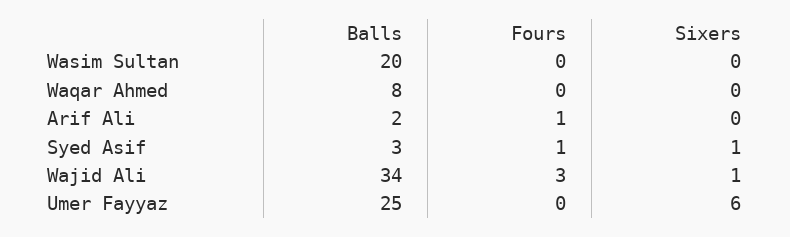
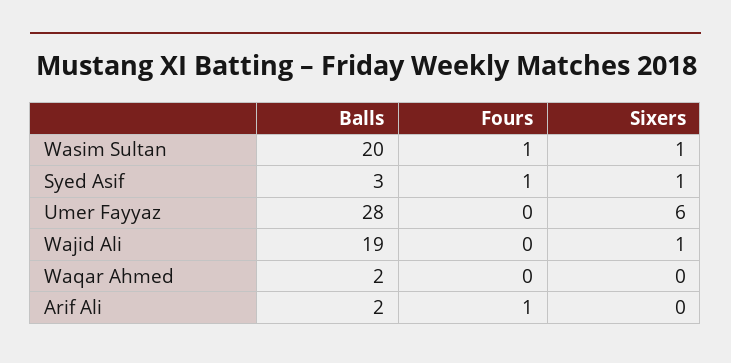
  {
    "Balls": {
      "Wasim Sultan": 20,
-     "Waqar Ahmed": 8,
+     "Waqar Ahmed": 2,
      "Arif Ali": 2,
      "Syed Asif": 3,
-     "Wajid Ali": 34,
+     "Wajid Ali": 19,
-     "Umer Fayyaz": 25
+     "Umer Fayyaz": 28
    },
    "Fours": {
-     "Wasim Sultan": 0,
+     "Wasim Sultan": 1,
      "Waqar Ahmed": 0,
      "Arif Ali": 1,
      "Syed Asif": 1,
-     "Wajid Ali": 3,
+     "Wajid Ali": 0,
      "Umer Fayyaz": 0
    },
    "Sixers": {
-     "Wasim Sultan": 0,
+     "Wasim Sultan": 1,
      "Waqar Ahmed": 0,
      "Arif Ali": 0,
      "Syed Asif": 1,
      "Wajid Ali": 1,
      "Umer Fayyaz": 6
    }
  }

